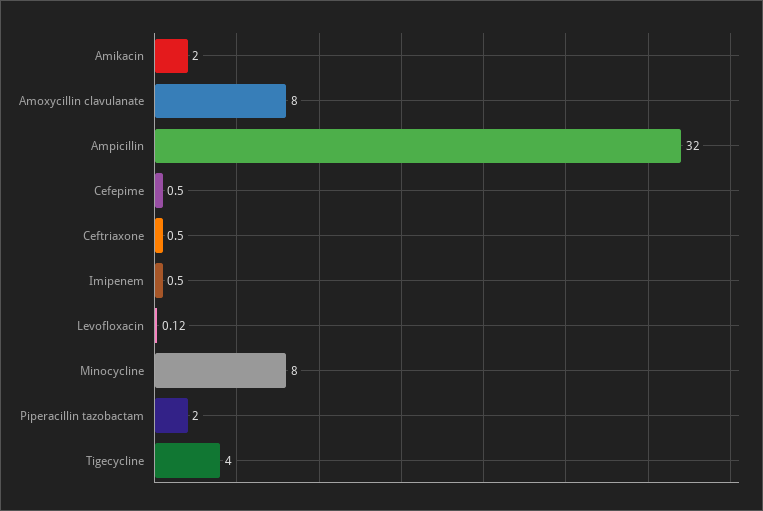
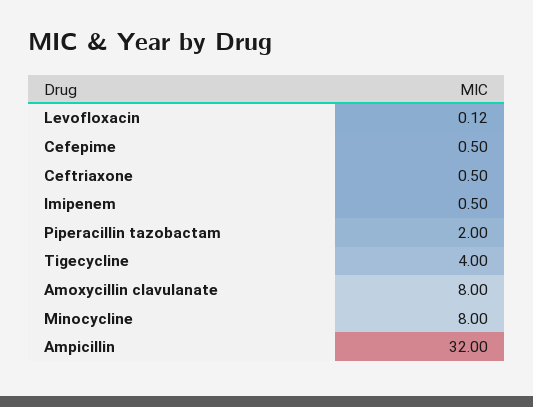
  {
-   "Amikacin": 2,
    "Amoxycillin clavulanate": 8,
    "Ampicillin": 32,
    "Cefepime": 0.5,
    "Ceftriaxone": 0.5,
    "Imipenem": 0.5,
    "Levofloxacin": 0.12,
    "Minocycline": 8,
    "Piperacillin tazobactam": 2,
    "Tigecycline": 4
  }

